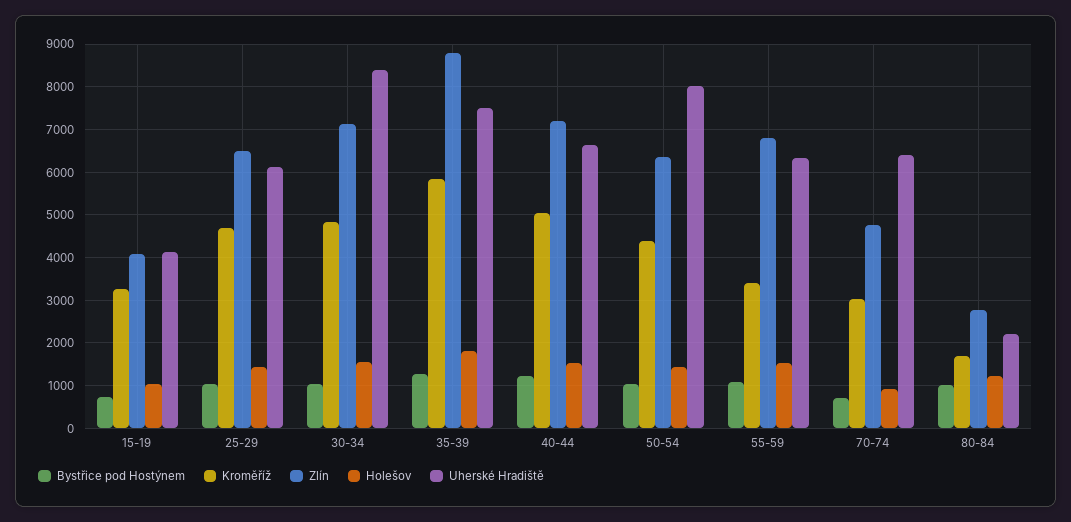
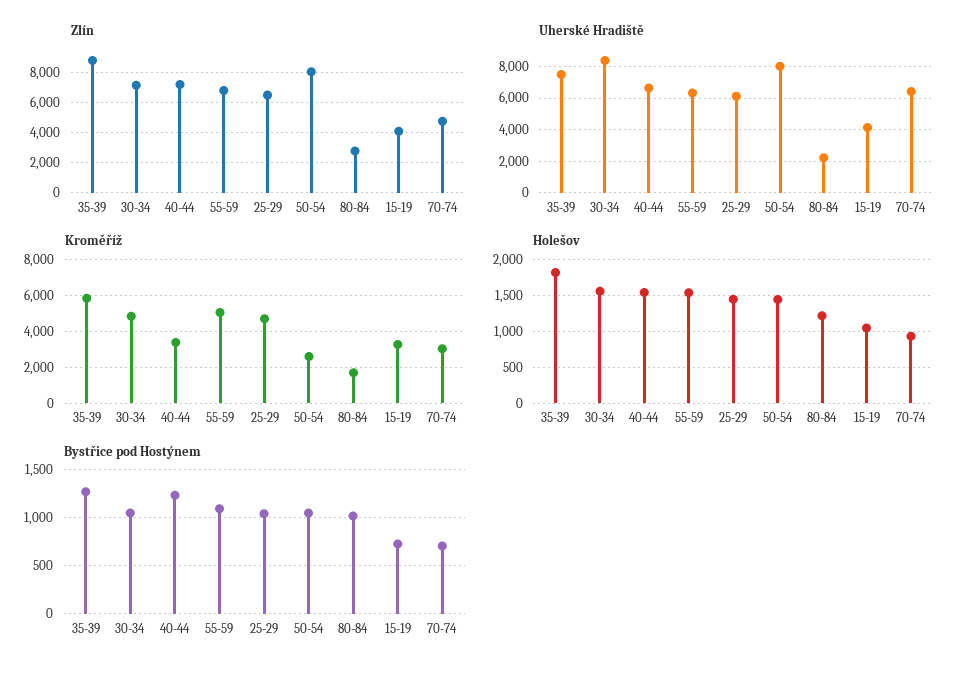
  {
    "Bystřice pod Hostýnem": {
      "15-19": 700,
      "25-29": 1000,
      "30-34": 1000,
      "35-39": 1300,
      "40-44": 1200,
      "50-54": 1000,
      "55-59": 1100,
      "70-74": 700,
      "80-84": 1000
    },
    "Kroměříž": {
      "15-19": 3200,
      "25-29": 4600,
      "30-34": 4800,
      "35-39": 5800,
-     "40-44": 5000,
+     "40-44": 3500,
-     "50-54": 4400,
+     "50-54": 2500,
-     "55-59": 3400,
+     "55-59": 5000,
      "70-74": 3000,
      "80-84": 1600
    },
    "Zlín": {
      "15-19": 4000,
      "25-29": 6400,
      "30-34": 7200,
      "35-39": 8800,
      "40-44": 7200,
-     "50-54": 6400,
+     "50-54": 8000,
      "55-59": 6800,
      "70-74": 4800,
      "80-84": 2800
    },
    "Holešov": {
      "15-19": 1000,
      "25-29": 1400,
      "30-34": 1600,
      "35-39": 1800,
      "40-44": 1500,
      "50-54": 1400,
      "55-59": 1500,
      "70-74": 900,
      "80-84": 1200
    },
    "Uherské Hradiště": {
      "15-19": 4200,
      "25-29": 6200,
      "30-34": 8400,
      "35-39": 7400,
      "40-44": 6600,
      "50-54": 8000,
      "55-59": 6400,
      "70-74": 6400,
      "80-84": 2200
    }
  }

